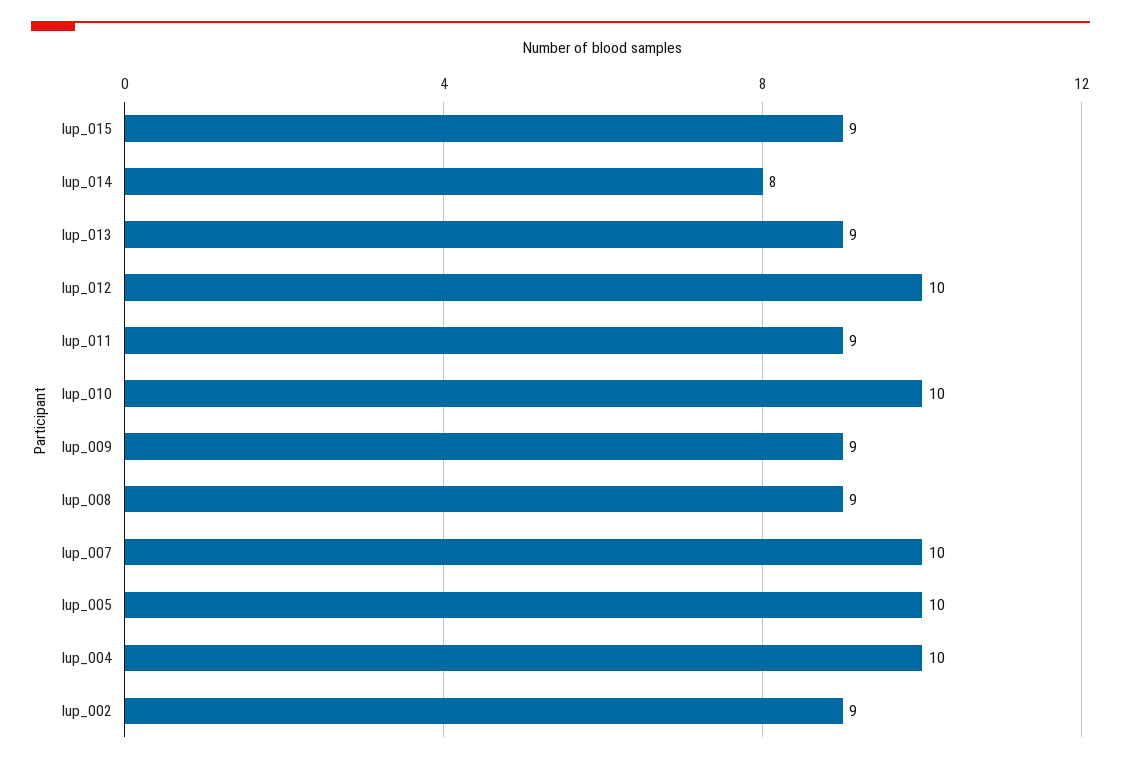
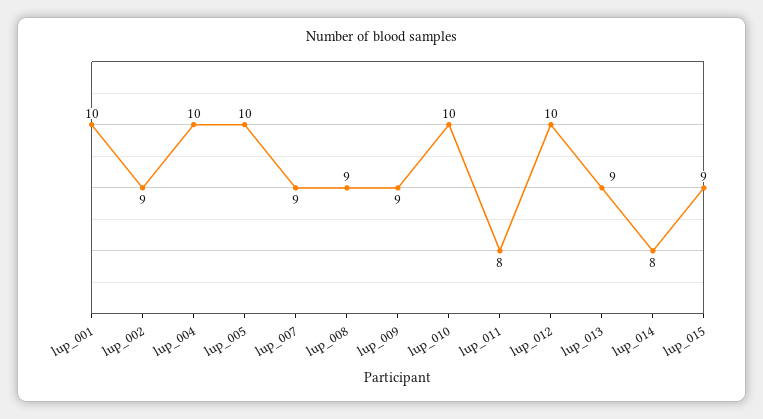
  {
    "lup_015": 9,
    "lup_014": 8,
    "lup_013": 9,
    "lup_012": 10,
-   "lup_011": 9,
+   "lup_011": 8,
    "lup_010": 10,
    "lup_009": 9,
    "lup_008": 9,
-   "lup_007": 10,
+   "lup_007": 9,
    "lup_005": 10,
    "lup_004": 10,
-   "lup_002": 9
+   "lup_002": 9,
+   "lup_001": 10
  }

